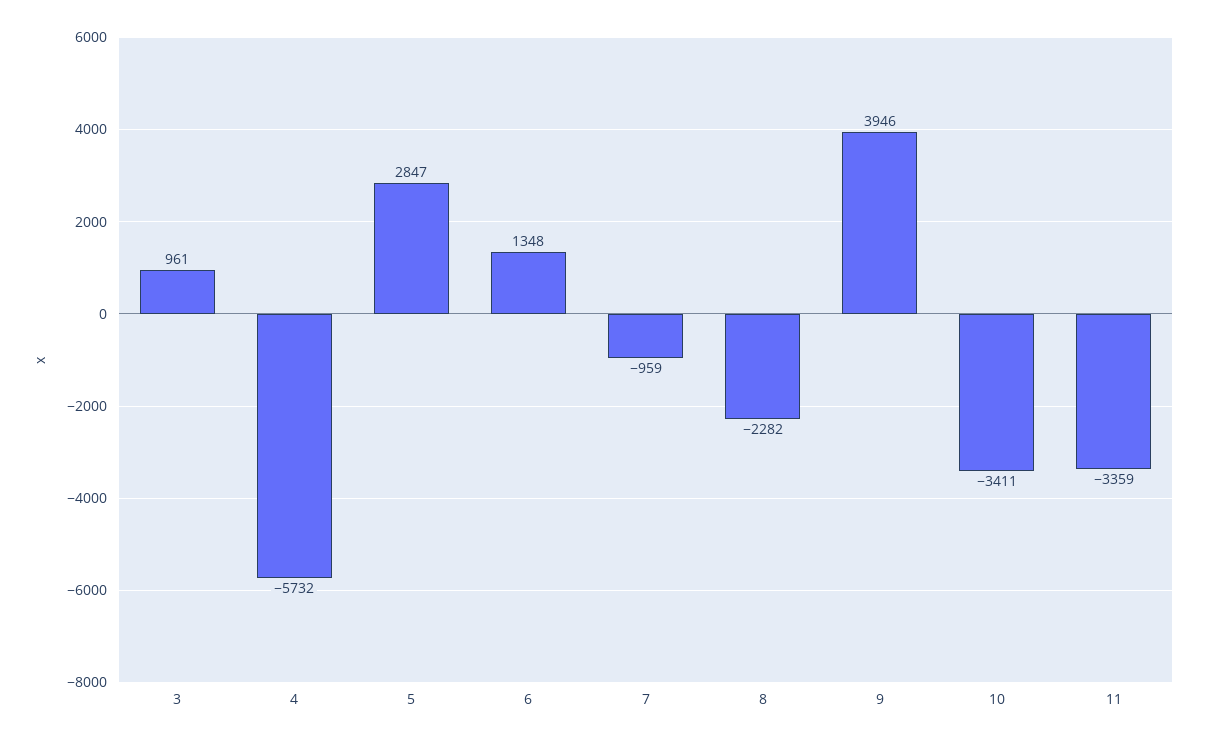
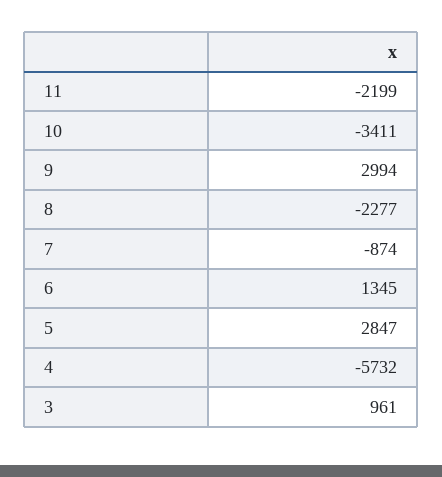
  {
    "3": 961,
    "4": -5732,
    "5": 2847,
-   "6": 1348,
+   "6": 1345,
-   "7": -959,
+   "7": -874,
-   "8": -2282,
+   "8": -2277,
-   "9": 3946,
+   "9": 2994,
    "10": -3411,
-   "11": -3359
+   "11": -2199
  }

